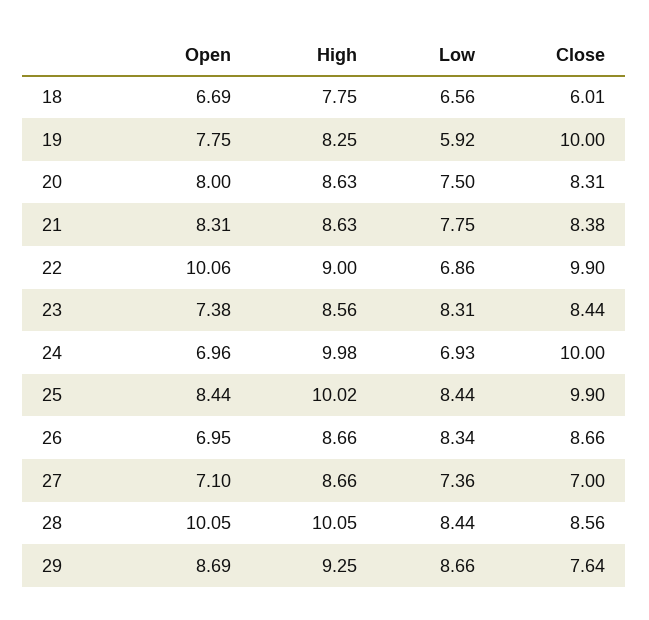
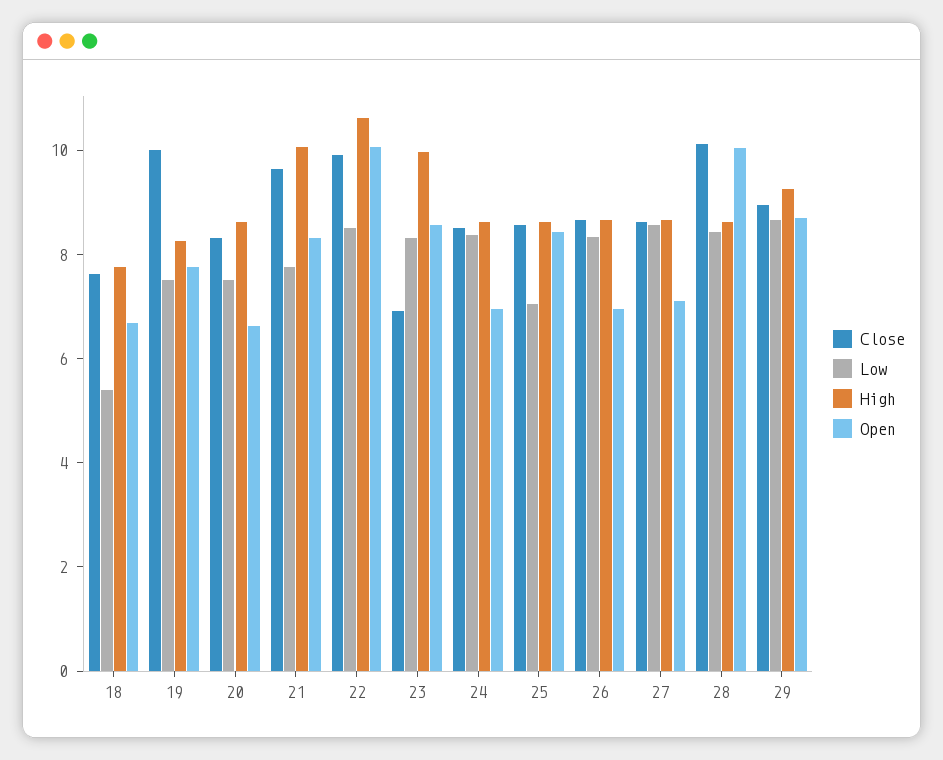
  {
    "Open": {
      "18": 6.69,
      "19": 7.75,
-     "20": 8,
+     "20": 6.5,
      "21": 8.31,
      "22": 10.06,
-     "23": 7.38,
+     "23": 8.5,
      "24": 6.96,
      "25": 8.44,
      "26": 6.95,
      "27": 7.1,
      "28": 10.05,
      "29": 8.69
    },
    "High": {
      "18": 7.75,
      "19": 8.25,
      "20": 8.63,
-     "21": 8.63,
+     "21": 10,
-     "22": 9,
+     "22": 10.5,
-     "23": 8.56,
+     "23": 10,
-     "24": 9.98,
+     "24": 8.5,
-     "25": 10.02,
+     "25": 8.5,
      "26": 8.66,
      "27": 8.66,
-     "28": 10.05,
+     "28": 8.5,
      "29": 9.25
    },
    "Low": {
-     "18": 6.56,
+     "18": 5.5,
-     "19": 5.92,
+     "19": 7.5,
      "20": 7.5,
      "21": 7.75,
-     "22": 6.86,
+     "22": 8.5,
      "23": 8.31,
-     "24": 6.93,
+     "24": 8.5,
-     "25": 8.44,
+     "25": 7,
      "26": 8.34,
-     "27": 7.36,
+     "27": 8.5,
      "28": 8.44,
      "29": 8.66
    },
    "Close": {
-     "18": 6.01,
+     "18": 7.5,
      "19": 10,
      "20": 8.31,
-     "21": 8.38,
+     "21": 9.5,
      "22": 9.9,
-     "23": 8.44,
+     "23": 7,
-     "24": 10,
+     "24": 8.5,
-     "25": 9.9,
+     "25": 8.5,
      "26": 8.66,
-     "27": 7,
+     "27": 8.5,
-     "28": 8.56,
+     "28": 10,
-     "29": 7.64
+     "29": 9
    }
  }

